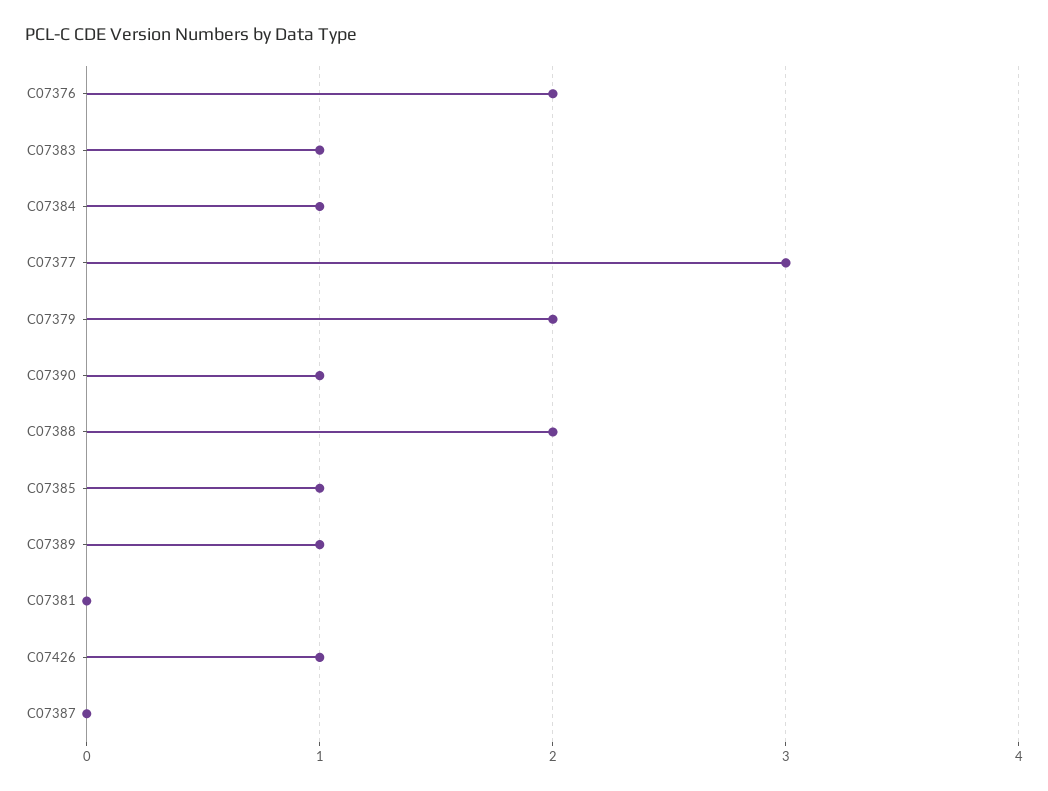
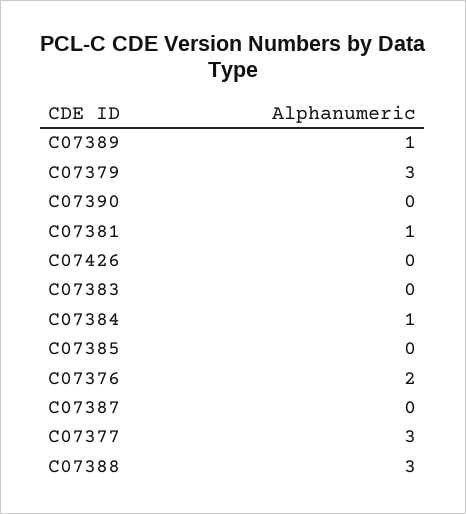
  {
    "C07376": 2,
-   "C07383": 1,
+   "C07383": 0,
    "C07384": 1,
    "C07377": 3,
-   "C07379": 2,
+   "C07379": 3,
-   "C07390": 1,
+   "C07390": 0,
-   "C07388": 2,
+   "C07388": 3,
-   "C07385": 1,
+   "C07385": 0,
    "C07389": 1,
-   "C07381": 0,
+   "C07381": 1,
-   "C07426": 1,
+   "C07426": 0,
    "C07387": 0
  }

